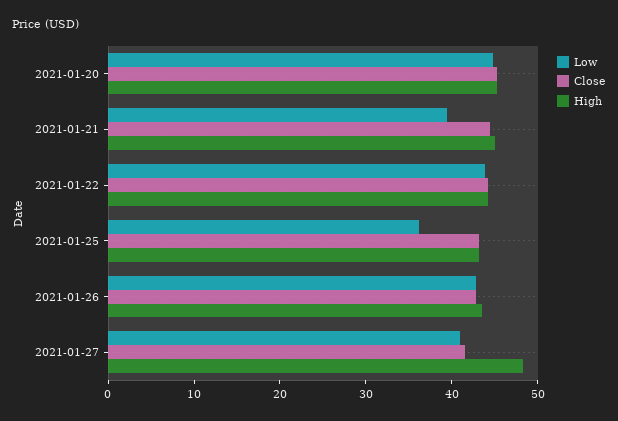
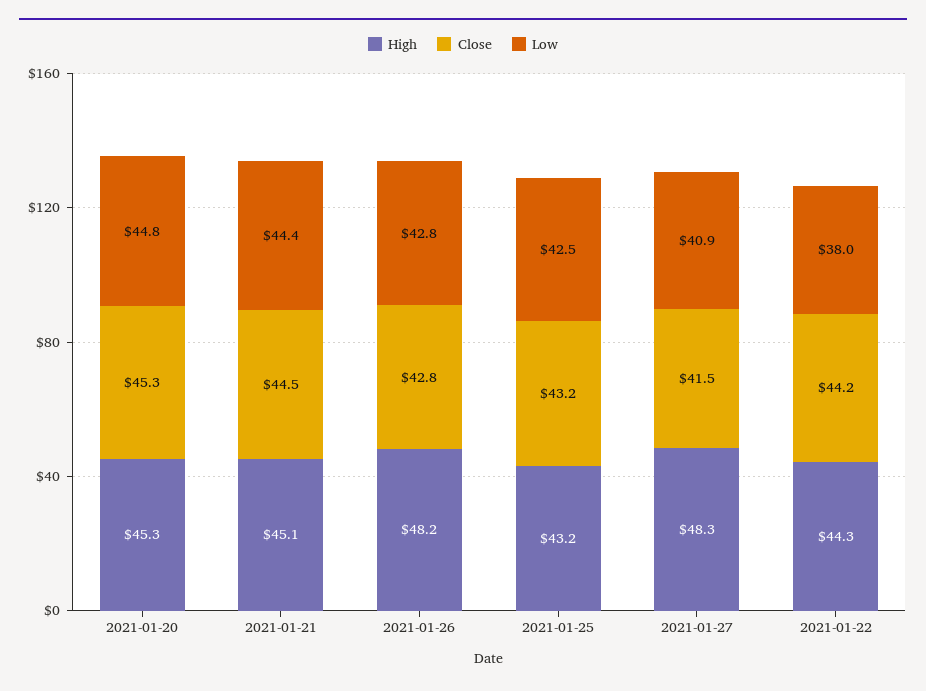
  {
    "Low": {
      "2021-01-20": 44.8,
-     "2021-01-21": 40,
+     "2021-01-21": 44.4,
-     "2021-01-22": 44,
+     "2021-01-22": 38,
-     "2021-01-25": 36,
+     "2021-01-25": 42.5,
      "2021-01-26": 42.8,
      "2021-01-27": 40.9
    },
    "Close": {
      "2021-01-20": 45.3,
      "2021-01-21": 44.5,
      "2021-01-22": 44.2,
      "2021-01-25": 43.2,
      "2021-01-26": 42.8,
      "2021-01-27": 41.5
    },
    "High": {
      "2021-01-20": 45.3,
      "2021-01-21": 45.1,
      "2021-01-22": 44.3,
      "2021-01-25": 43.2,
-     "2021-01-26": 44,
+     "2021-01-26": 48.2,
      "2021-01-27": 48.3
    }
  }

